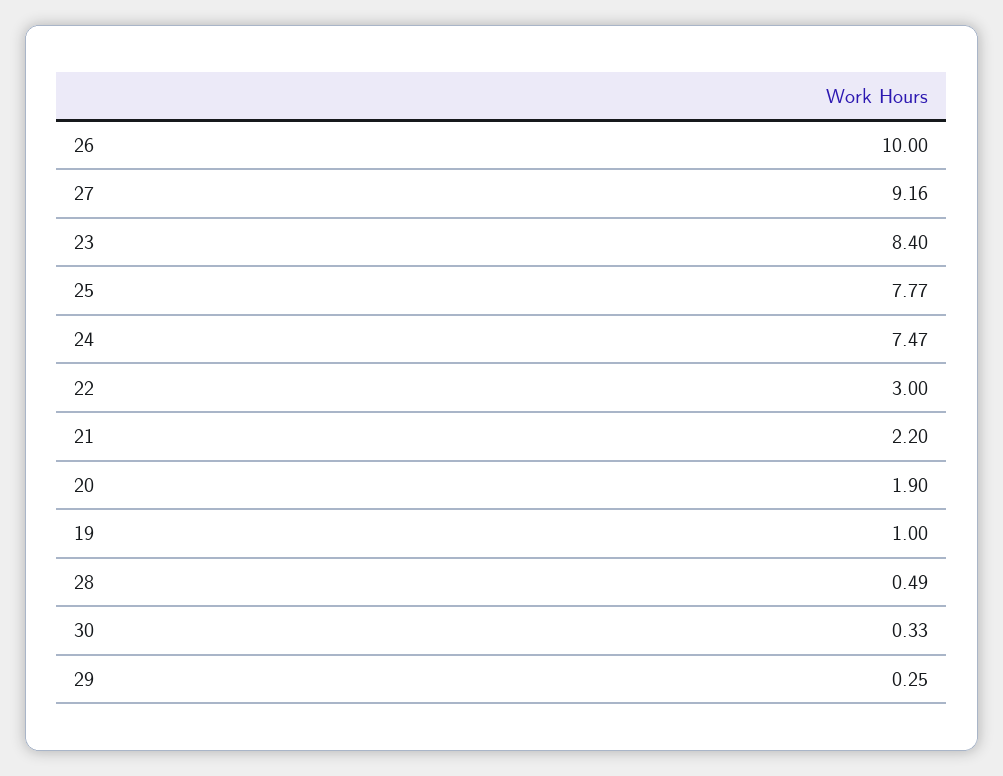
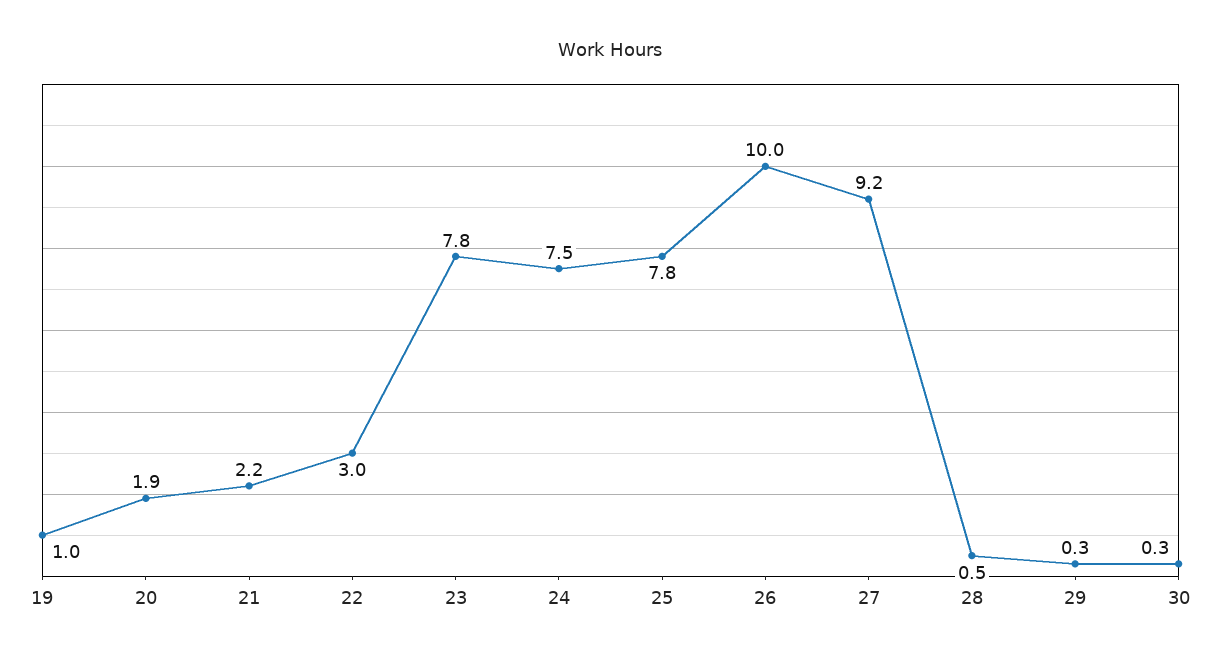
  {
    "26": 10,
    "27": 9.16,
-   "23": 8.4,
+   "23": 7.8,
    "25": 7.77,
    "24": 7.47,
    "22": 3,
    "21": 2.2,
    "20": 1.9,
    "19": 1,
    "28": 0.49,
    "30": 0.33,
    "29": 0.25
  }

